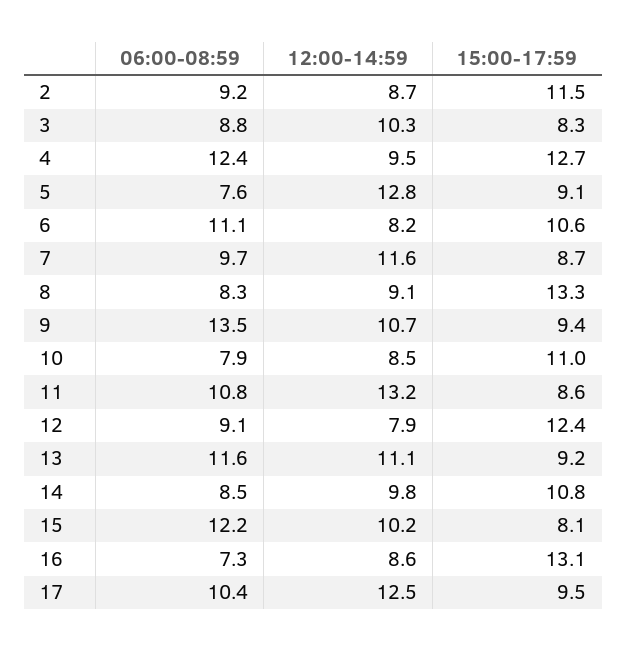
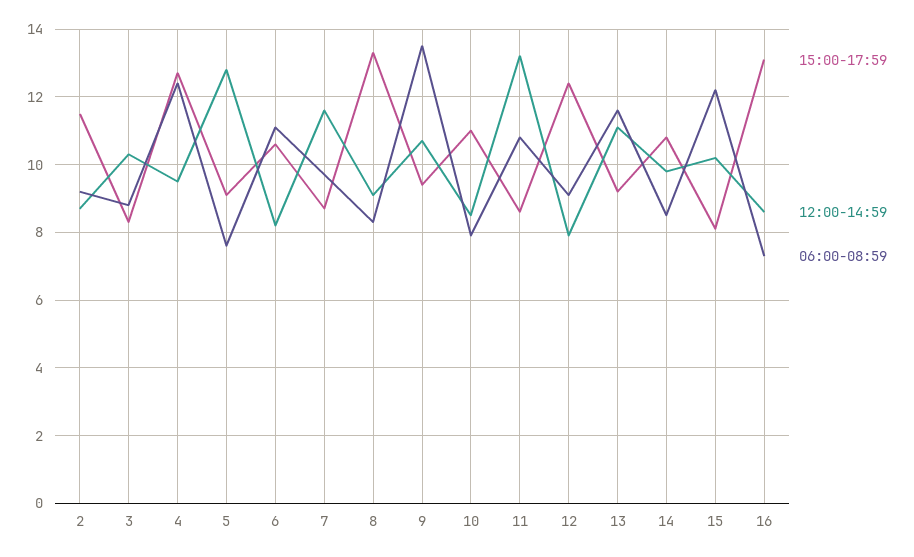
  {
    "06:00-08:59": {
      "2": 9.2,
      "3": 8.8,
      "4": 12.4,
      "5": 7.6,
      "6": 11.1,
      "7": 9.7,
      "8": 8.3,
      "9": 13.5,
      "10": 7.9,
      "11": 10.8,
      "12": 9.1,
      "13": 11.6,
      "14": 8.5,
      "15": 12.2,
-     "16": 7.3,
+     "16": 7.3
-     "17": 10.4
    },
    "12:00-14:59": {
      "2": 8.7,
      "3": 10.3,
      "4": 9.5,
      "5": 12.8,
      "6": 8.2,
      "7": 11.6,
      "8": 9.1,
      "9": 10.7,
      "10": 8.5,
      "11": 13.2,
      "12": 7.9,
      "13": 11.1,
      "14": 9.8,
      "15": 10.2,
-     "16": 8.6,
+     "16": 8.6
-     "17": 12.5
    },
    "15:00-17:59": {
      "2": 11.5,
      "3": 8.3,
      "4": 12.7,
      "5": 9.1,
      "6": 10.6,
      "7": 8.7,
      "8": 13.3,
      "9": 9.4,
      "10": 11,
      "11": 8.6,
      "12": 12.4,
      "13": 9.2,
      "14": 10.8,
      "15": 8.1,
-     "16": 13.1,
+     "16": 13.1
-     "17": 9.5
    }
  }

